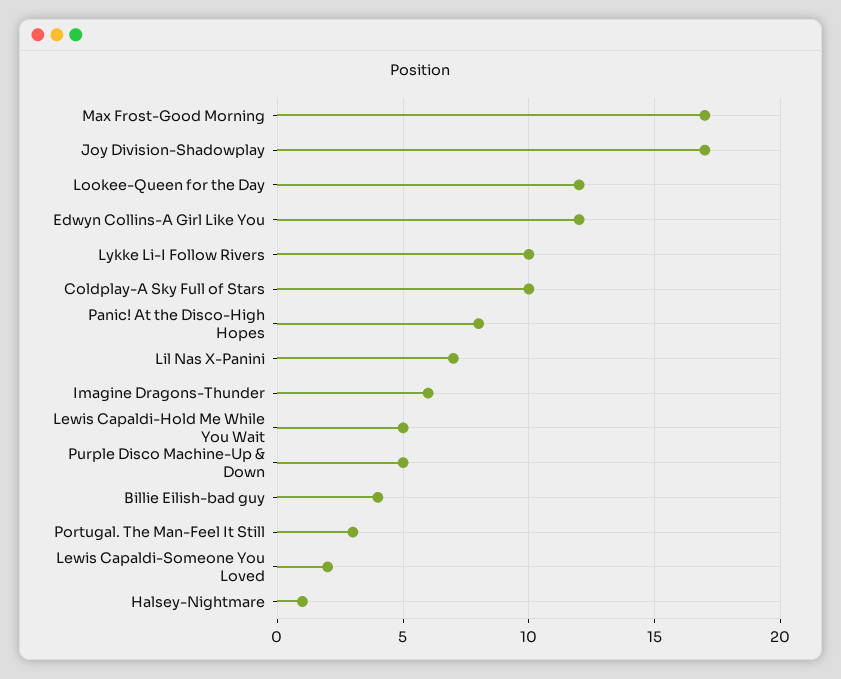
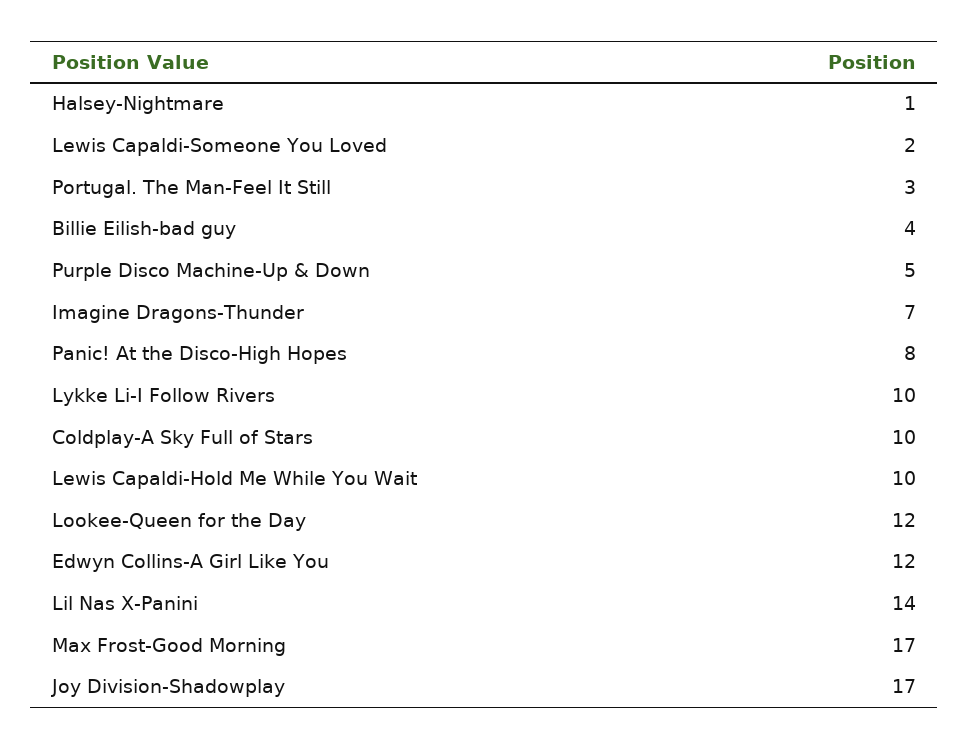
  {
    "Max Frost-Good Morning": 17,
    "Joy Division-Shadowplay": 17,
    "Lookee-Queen for the Day": 12,
    "Edwyn Collins-A Girl Like You": 12,
    "Lykke Li-I Follow Rivers": 10,
    "Coldplay-A Sky Full of Stars": 10,
    "Panic! At the Disco-High Hopes": 8,
-   "Lil Nas X-Panini": 7,
+   "Lil Nas X-Panini": 14,
-   "Imagine Dragons-Thunder": 6,
+   "Imagine Dragons-Thunder": 7,
-   "Lewis Capaldi-Hold Me While You Wait": 5,
+   "Lewis Capaldi-Hold Me While You Wait": 10,
    "Purple Disco Machine-Up & Down": 5,
    "Billie Eilish-bad guy": 4,
    "Portugal. The Man-Feel It Still": 3,
    "Lewis Capaldi-Someone You Loved": 2,
    "Halsey-Nightmare": 1
  }

